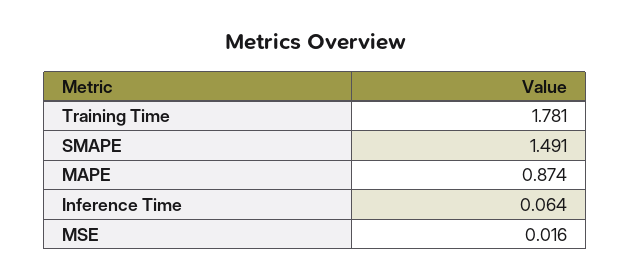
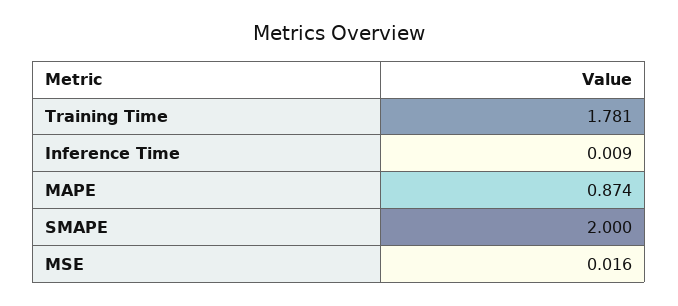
  {
    "Training Time": 1.781,
-   "SMAPE": 1.491,
+   "SMAPE": 2,
    "MAPE": 0.874,
-   "Inference Time": 0.064,
+   "Inference Time": 0.009,
    "MSE": 0.016
  }

